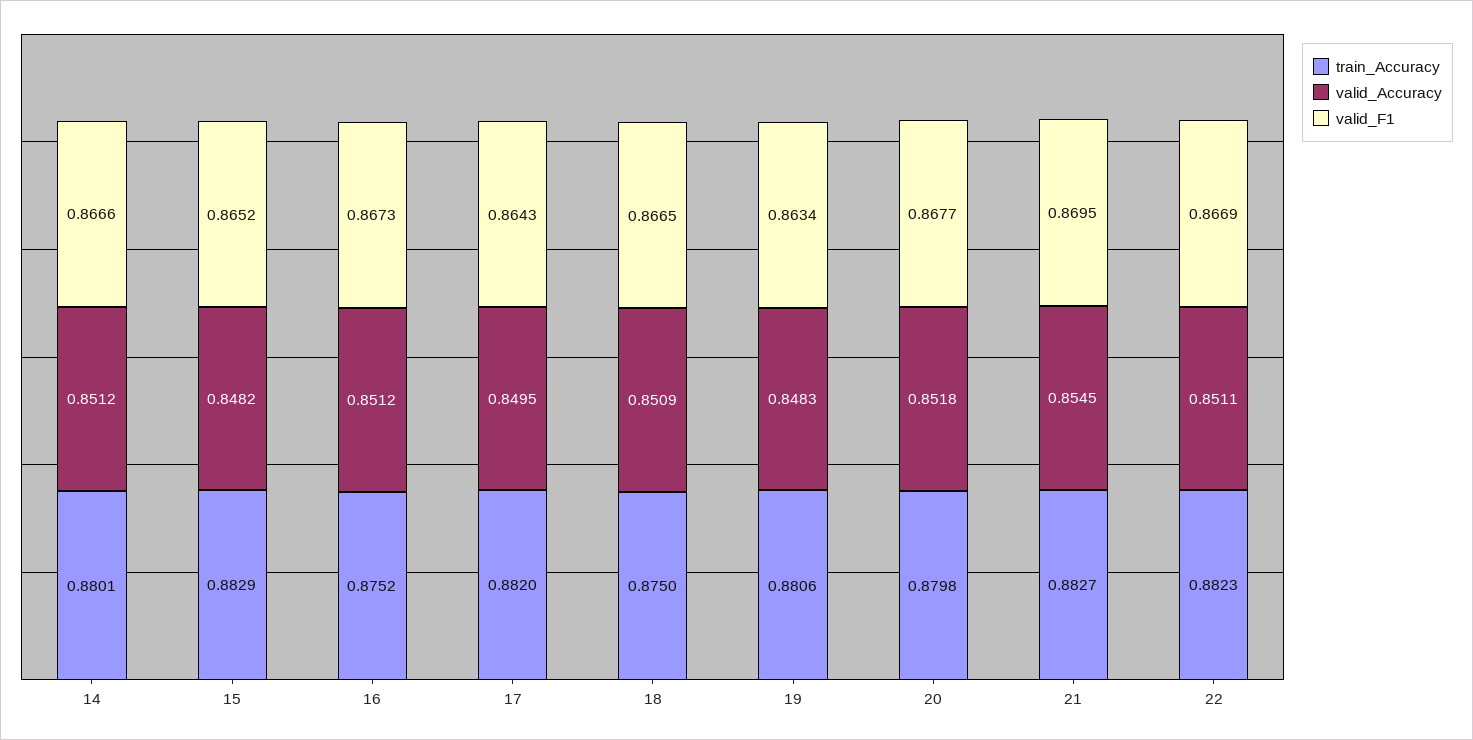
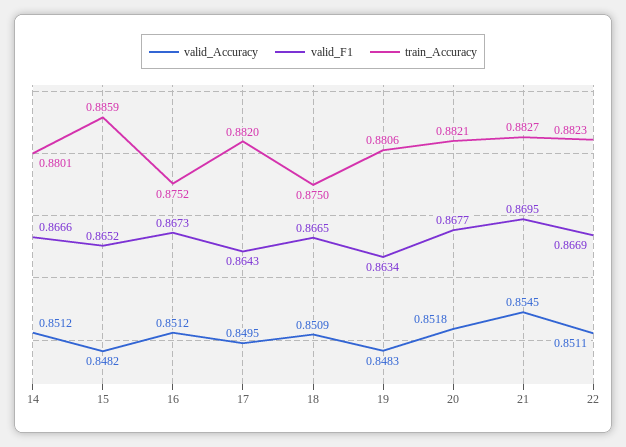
  {
    "train_Accuracy": {
      "14": 0.8801,
-     "15": 0.8829,
+     "15": 0.8859,
      "16": 0.8752,
      "17": 0.882,
      "18": 0.875,
      "19": 0.8806,
-     "20": 0.8798,
+     "20": 0.8821,
      "21": 0.8827,
      "22": 0.8823
    },
    "valid_Accuracy": {
      "14": 0.8512,
      "15": 0.8482,
      "16": 0.8512,
      "17": 0.8495,
      "18": 0.8509,
      "19": 0.8483,
      "20": 0.8518,
      "21": 0.8545,
      "22": 0.8511
    },
    "valid_F1": {
      "14": 0.8666,
      "15": 0.8652,
      "16": 0.8673,
      "17": 0.8643,
      "18": 0.8665,
      "19": 0.8634,
      "20": 0.8677,
      "21": 0.8695,
      "22": 0.8669
    }
  }

